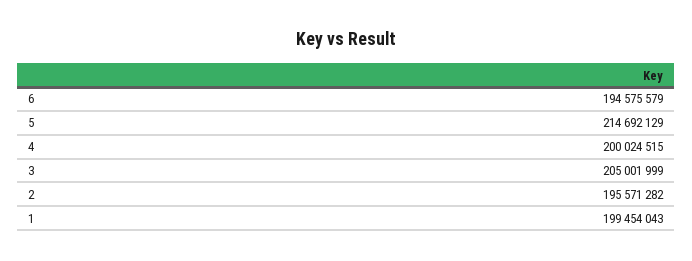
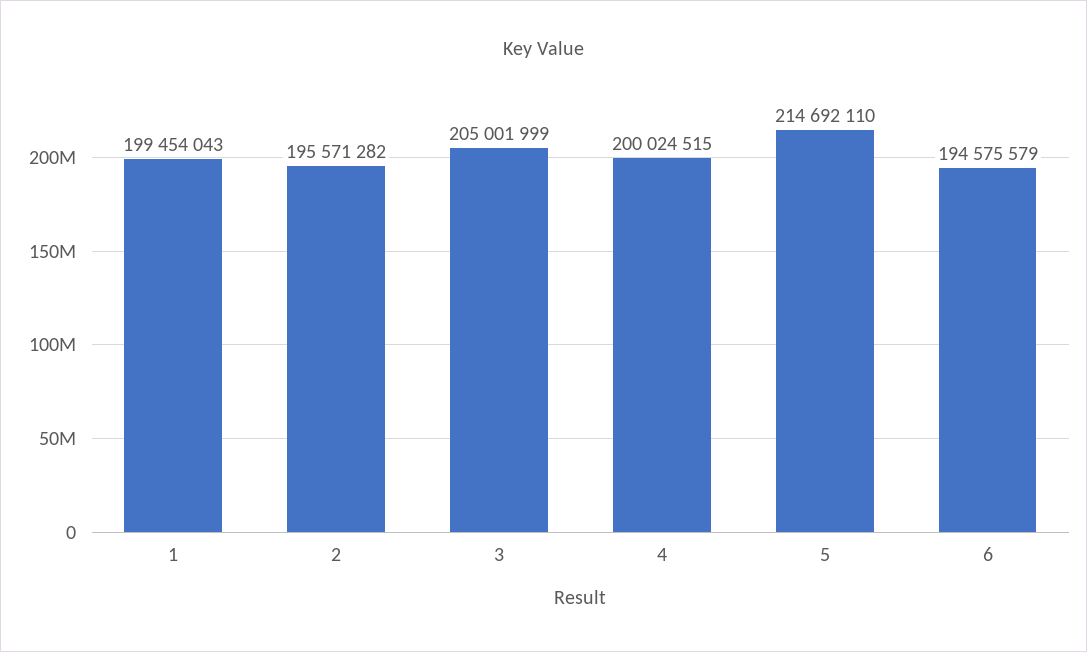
  {
    "6": 194575579,
-   "5": 214692129,
+   "5": 214692110,
    "4": 200024515,
    "3": 205001999,
    "2": 195571282,
    "1": 199454043
  }

